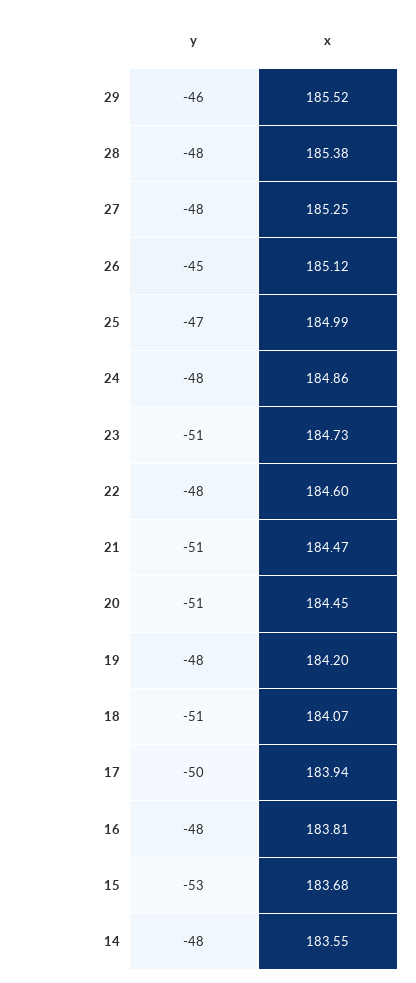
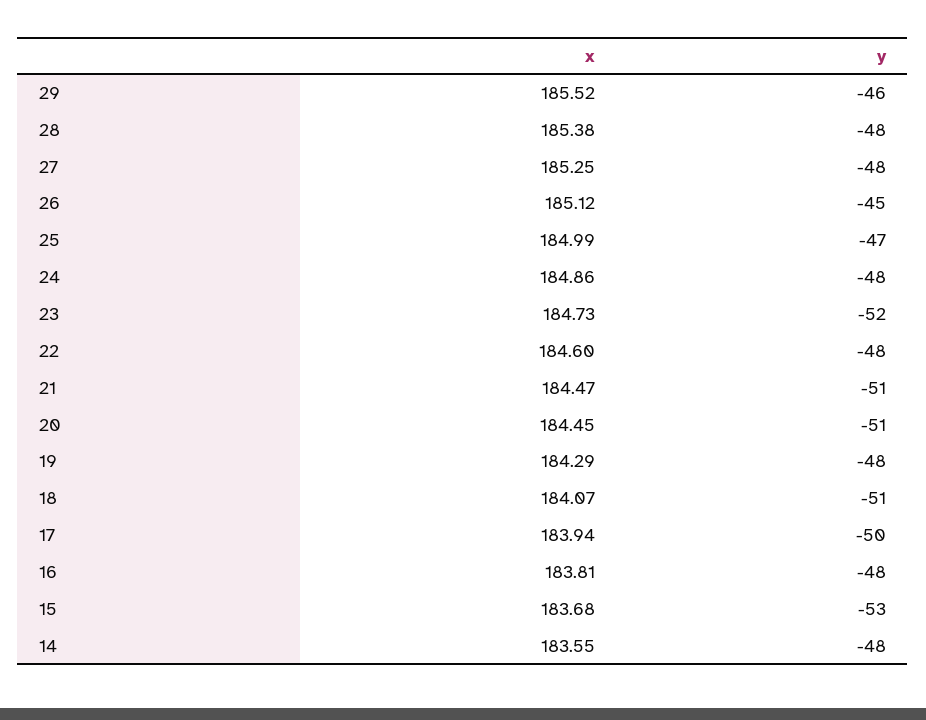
  {
    "y": {
      "29": -46,
      "28": -48,
      "27": -48,
      "26": -45,
      "25": -47,
      "24": -48,
-     "23": -51,
+     "23": -52,
      "22": -48,
      "21": -51,
      "20": -51,
      "19": -48,
      "18": -51,
      "17": -50,
      "16": -48,
      "15": -53,
      "14": -48
    },
    "x": {
      "29": 185.52,
      "28": 185.38,
      "27": 185.25,
      "26": 185.12,
      "25": 184.99,
      "24": 184.86,
      "23": 184.73,
      "22": 184.6,
      "21": 184.47,
      "20": 184.45,
-     "19": 184.2,
+     "19": 184.29,
      "18": 184.07,
      "17": 183.94,
      "16": 183.81,
      "15": 183.68,
      "14": 183.55
    }
  }

